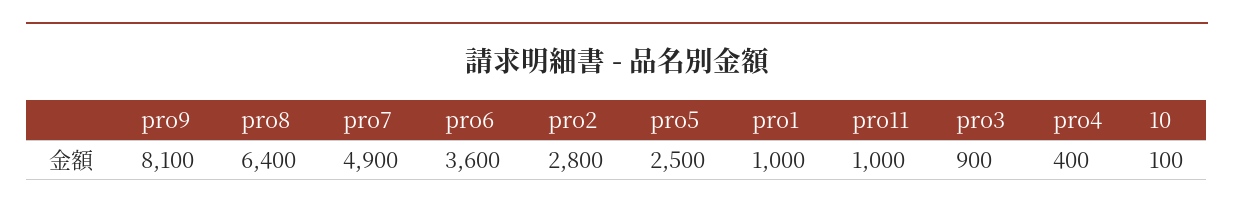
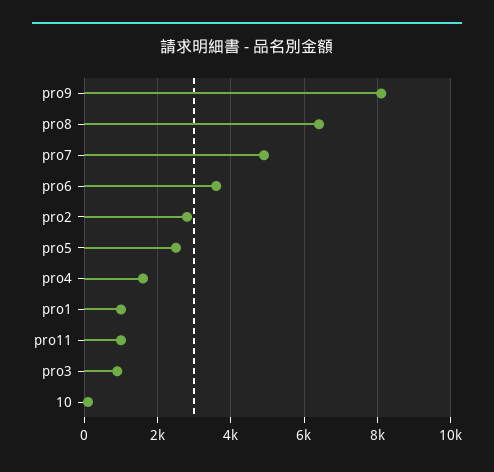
  {
    "pro9": 8100,
    "pro8": 6400,
    "pro7": 4900,
    "pro6": 3600,
    "pro2": 2800,
    "pro5": 2500,
    "pro1": 1000,
    "pro11": 1000,
    "pro3": 900,
-   "pro4": 400,
+   "pro4": 1600,
    "10": 100
  }

